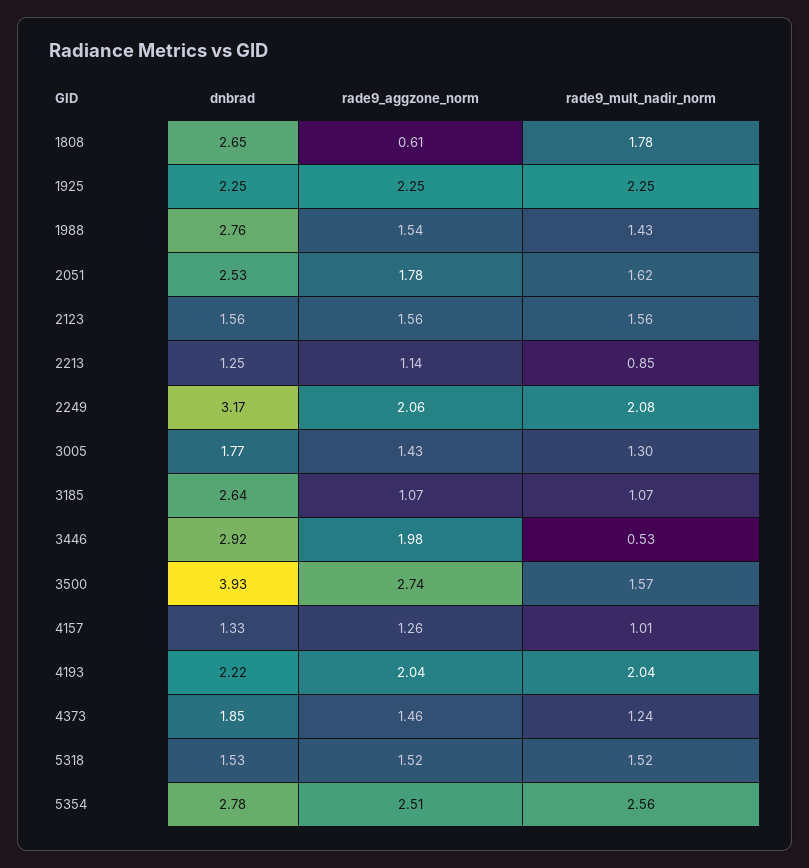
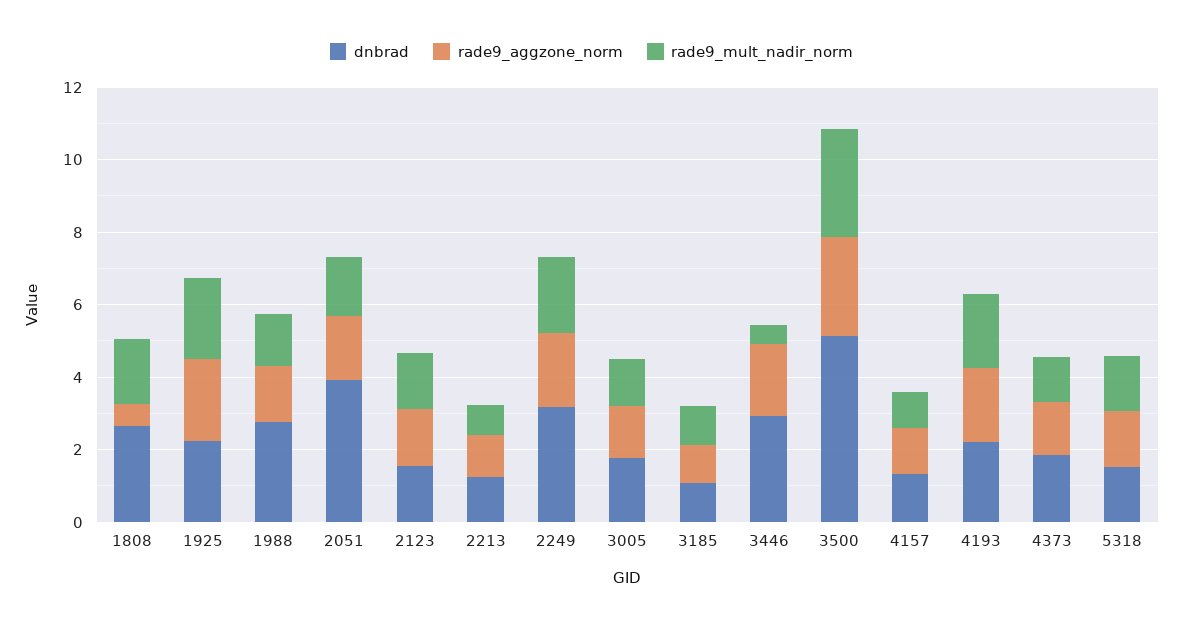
  {
    "dnbrad": {
      "1808": 2.65,
      "1925": 2.25,
      "1988": 2.76,
-     "2051": 2.53,
+     "2051": 4,
      "2123": 1.56,
      "2213": 1.25,
      "2249": 3.17,
      "3005": 1.77,
-     "3185": 2.64,
+     "3185": 1,
      "3446": 2.92,
-     "3500": 3.93,
+     "3500": 5,
      "4157": 1.33,
      "4193": 2.22,
      "4373": 1.85,
-     "5318": 1.53,
+     "5318": 1.53
-     "5354": 2.78
    },
    "rade9_aggzone_norm": {
      "1808": 0.61,
      "1925": 2.25,
      "1988": 1.54,
      "2051": 1.78,
      "2123": 1.56,
      "2213": 1.14,
      "2249": 2.06,
      "3005": 1.43,
      "3185": 1.07,
      "3446": 1.98,
      "3500": 2.74,
      "4157": 1.26,
      "4193": 2.04,
      "4373": 1.46,
-     "5318": 1.52,
+     "5318": 1.52
-     "5354": 2.51
    },
    "rade9_mult_nadir_norm": {
      "1808": 1.78,
      "1925": 2.25,
      "1988": 1.43,
      "2051": 1.62,
      "2123": 1.56,
      "2213": 0.85,
      "2249": 2.08,
      "3005": 1.3,
      "3185": 1.07,
      "3446": 0.53,
-     "3500": 1.57,
+     "3500": 3,
      "4157": 1.01,
      "4193": 2.04,
      "4373": 1.24,
-     "5318": 1.52,
+     "5318": 1.52
-     "5354": 2.56
    }
  }

